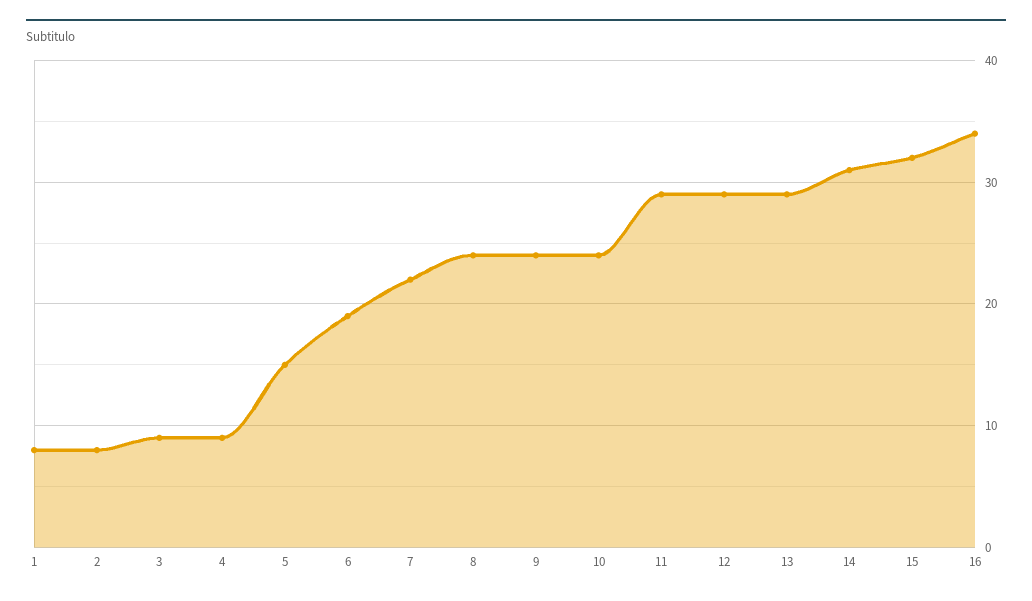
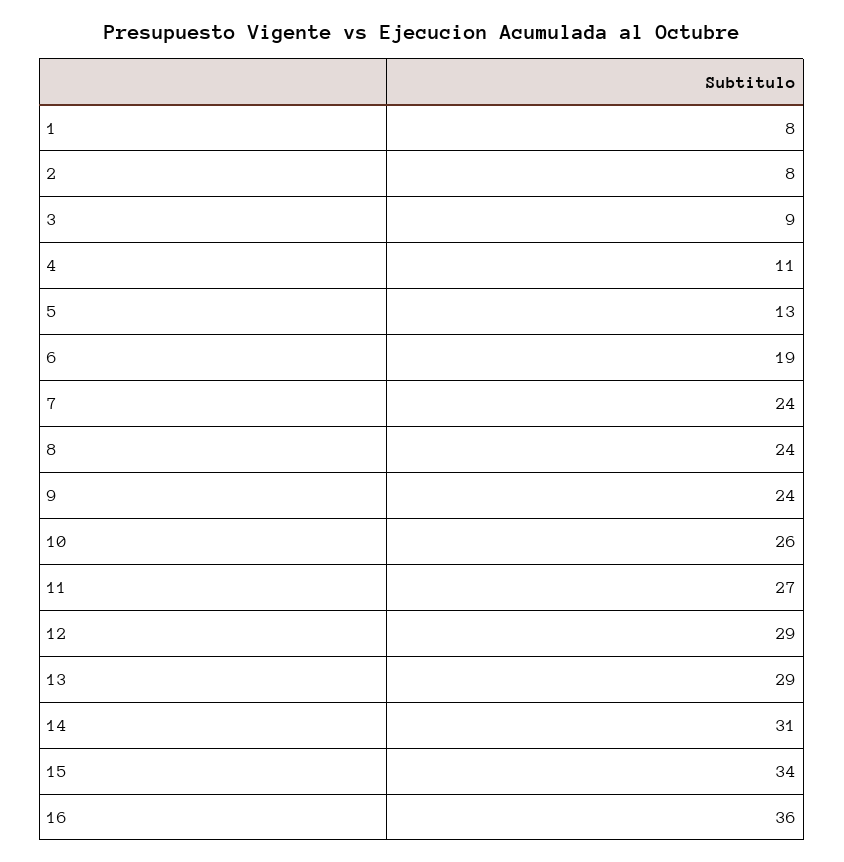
  {
    "1": 8,
    "2": 8,
    "3": 9,
-   "4": 9,
+   "4": 11,
-   "5": 15,
+   "5": 13,
    "6": 19,
-   "7": 22,
+   "7": 24,
    "8": 24,
    "9": 24,
-   "10": 24,
+   "10": 26,
-   "11": 29,
+   "11": 27,
    "12": 29,
    "13": 29,
    "14": 31,
-   "15": 32,
+   "15": 34,
-   "16": 34
+   "16": 36
  }

